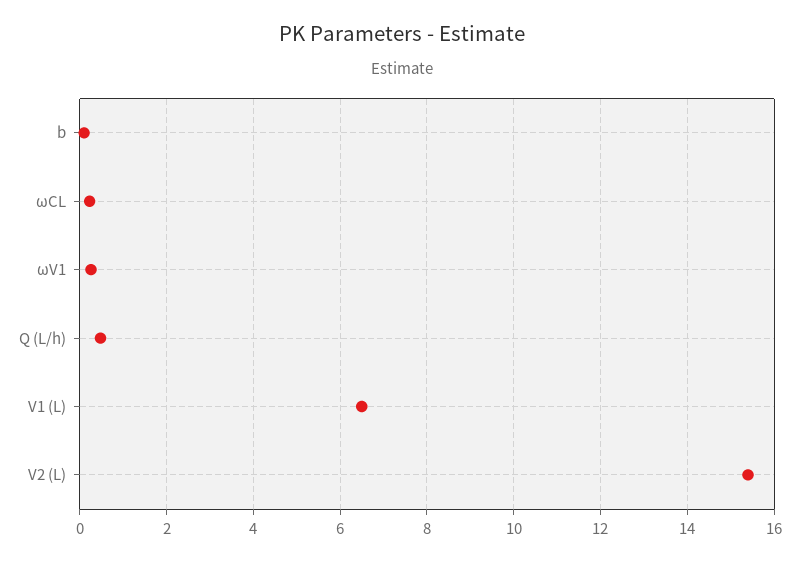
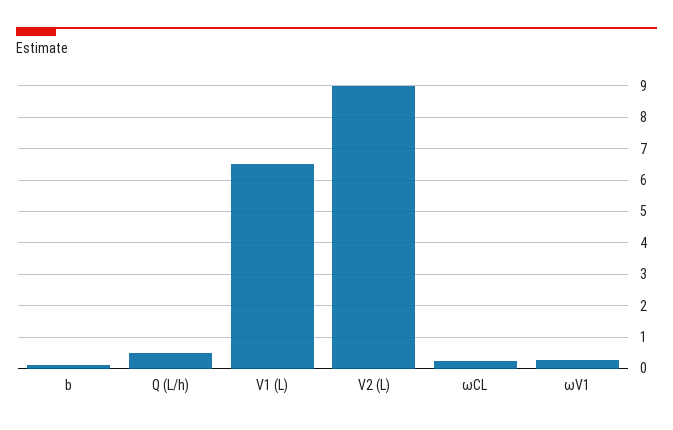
  {
    "b": 0.2,
    "ωCL": 0.2,
    "ωV1": 0.2,
    "Q (L/h)": 0.4,
    "V1 (L)": 6.6,
-   "V2 (L)": 15.4
+   "V2 (L)": 9
  }

